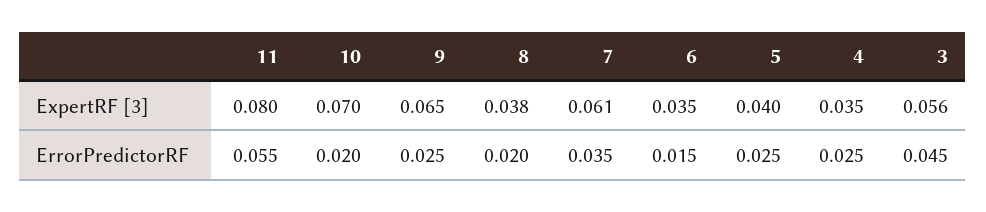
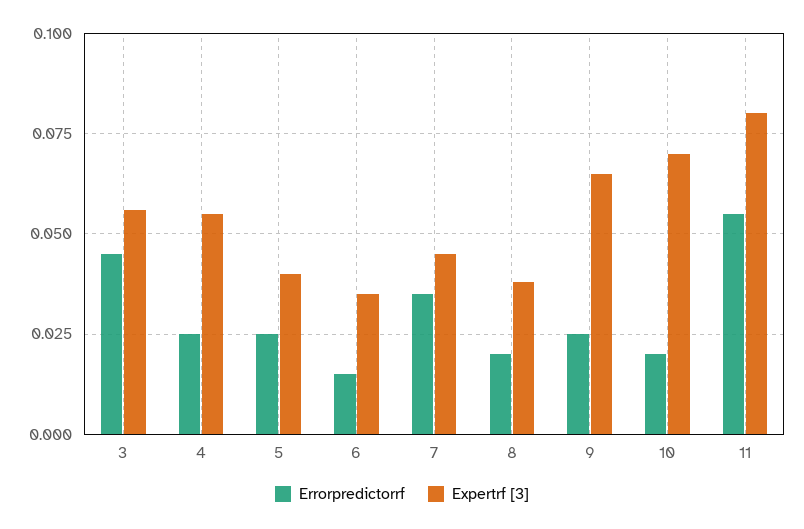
  {
    "ExpertRF [3]": {
      "11": 0.08,
      "10": 0.07,
      "9": 0.065,
      "8": 0.038,
-     "7": 0.061,
+     "7": 0.045,
      "6": 0.035,
      "5": 0.04,
-     "4": 0.035,
+     "4": 0.055,
      "3": 0.056
    },
    "ErrorPredictorRF": {
      "11": 0.055,
      "10": 0.02,
      "9": 0.025,
      "8": 0.02,
      "7": 0.035,
      "6": 0.015,
      "5": 0.025,
      "4": 0.025,
      "3": 0.045
    }
  }

